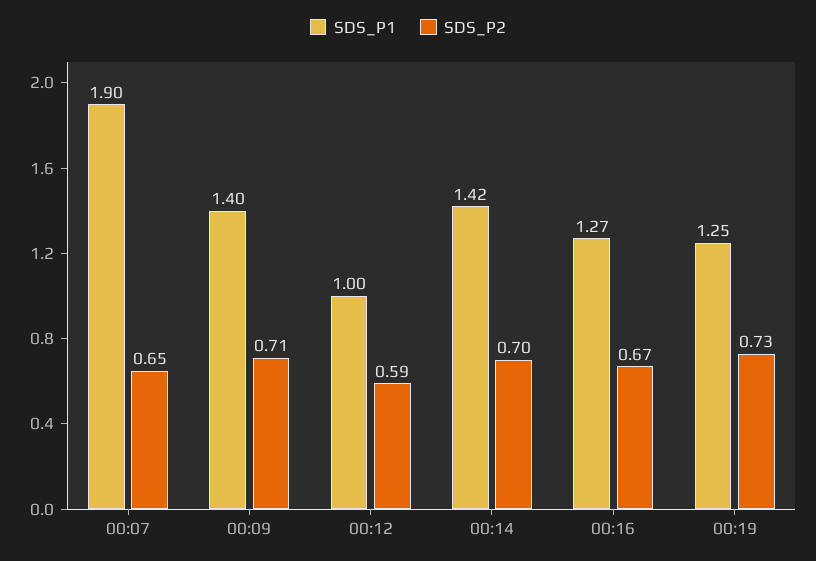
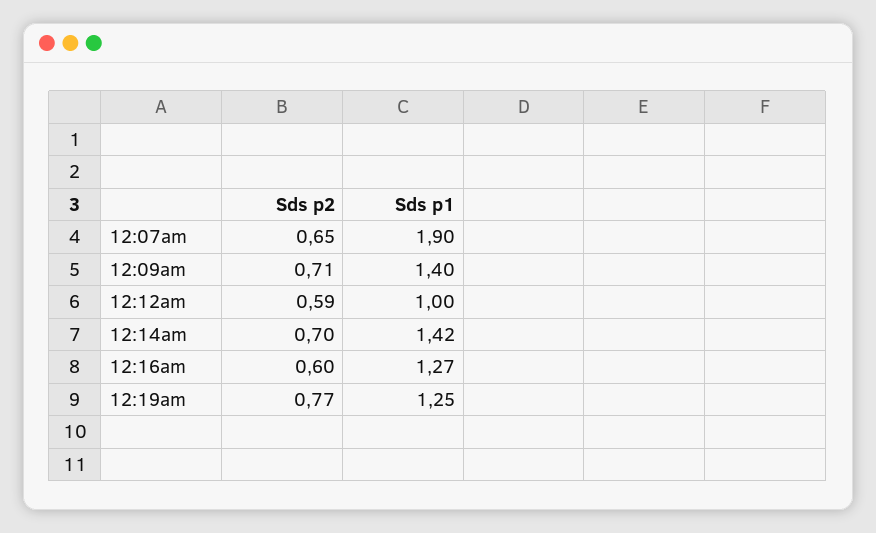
  {
    "SDS_P1": {
      "00:07": 1.9,
      "00:09": 1.4,
      "00:12": 1,
      "00:14": 1.42,
      "00:16": 1.27,
      "00:19": 1.25
    },
    "SDS_P2": {
      "00:07": 0.65,
      "00:09": 0.71,
      "00:12": 0.59,
      "00:14": 0.7,
-     "00:16": 0.67,
+     "00:16": 0.6,
-     "00:19": 0.73
+     "00:19": 0.77
    }
  }

